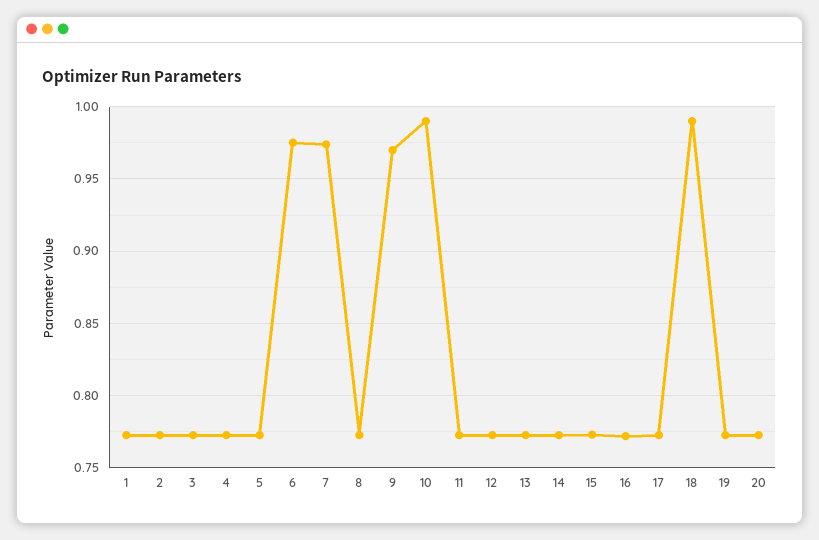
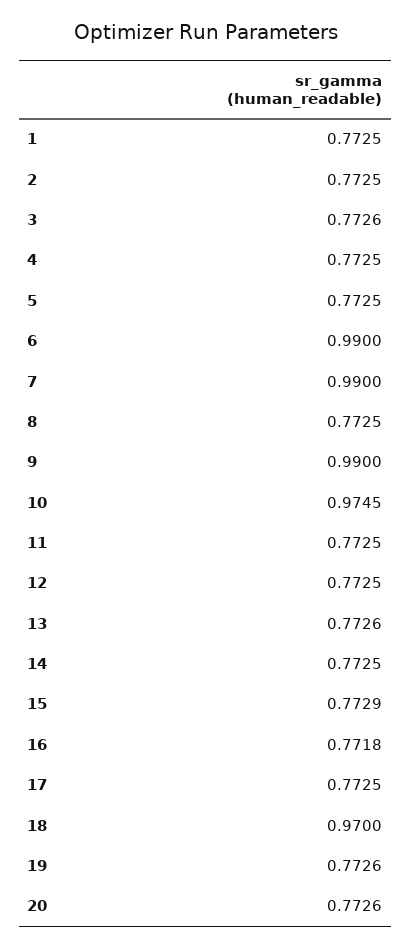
  {
    "1": 0.7725,
    "2": 0.7725,
    "3": 0.7726,
    "4": 0.7725,
    "5": 0.7725,
-   "6": 0.975,
+   "6": 0.99,
-   "7": 0.975,
+   "7": 0.99,
    "8": 0.7725,
-   "9": 0.97,
+   "9": 0.99,
-   "10": 0.99,
+   "10": 0.9745,
    "11": 0.7725,
    "12": 0.7725,
    "13": 0.7726,
    "14": 0.7725,
    "15": 0.7729,
    "16": 0.7718,
    "17": 0.7725,
-   "18": 0.99,
+   "18": 0.97,
    "19": 0.7726,
    "20": 0.7726
  }

